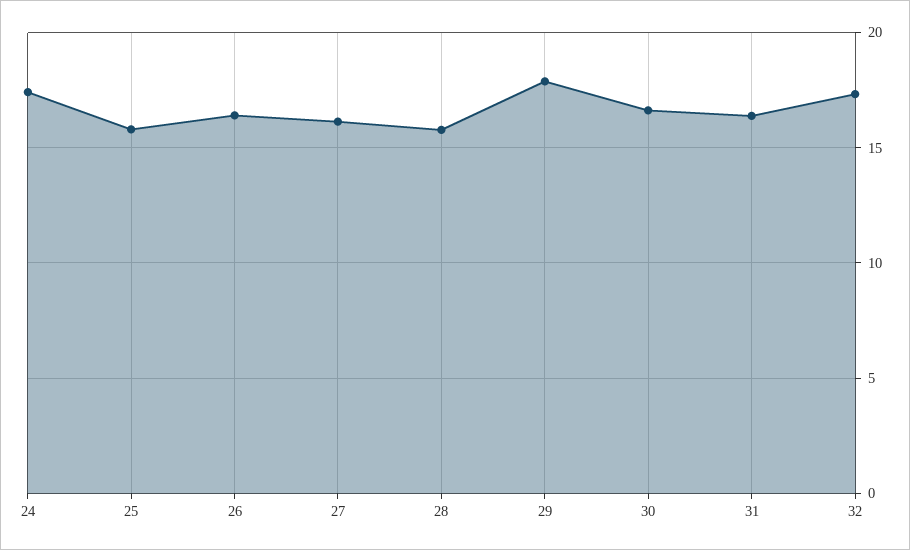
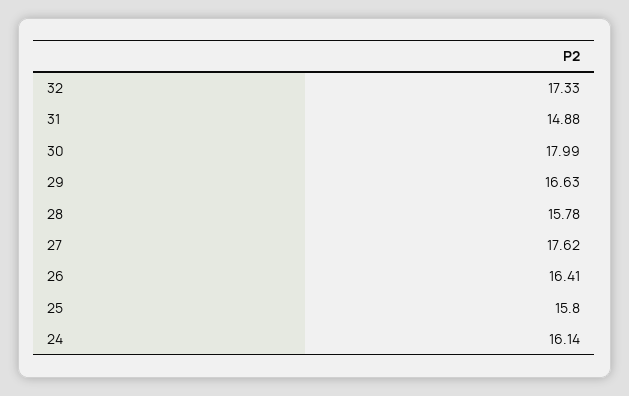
  {
-   "24": 17.5,
+   "24": 16.14,
    "25": 15.8,
    "26": 16.41,
-   "27": 16,
+   "27": 17.62,
    "28": 15.78,
-   "29": 18,
+   "29": 16.63,
-   "30": 16.5,
+   "30": 17.99,
-   "31": 16.5,
+   "31": 14.88,
    "32": 17.33
  }

